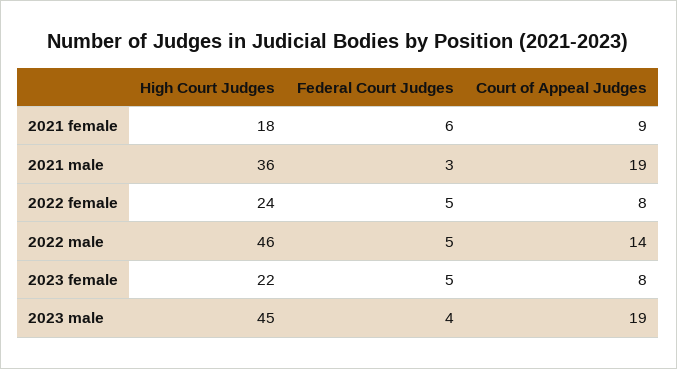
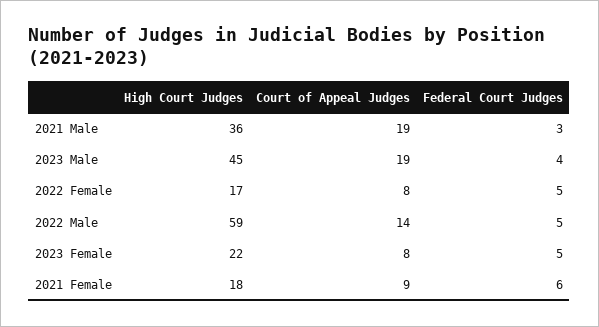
  {
    "High Court Judges": {
      "2021 female": 18,
      "2021 male": 36,
-     "2022 female": 24,
+     "2022 female": 17,
-     "2022 male": 46,
+     "2022 male": 59,
      "2023 female": 22,
      "2023 male": 45
    },
    "Federal Court Judges": {
      "2021 female": 6,
      "2021 male": 3,
      "2022 female": 5,
      "2022 male": 5,
      "2023 female": 5,
      "2023 male": 4
    },
    "Court of Appeal Judges": {
      "2021 female": 9,
      "2021 male": 19,
      "2022 female": 8,
      "2022 male": 14,
      "2023 female": 8,
      "2023 male": 19
    }
  }

